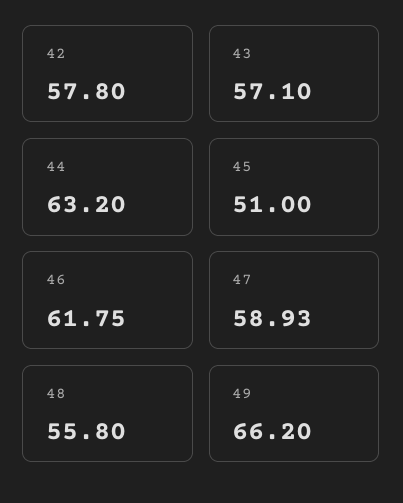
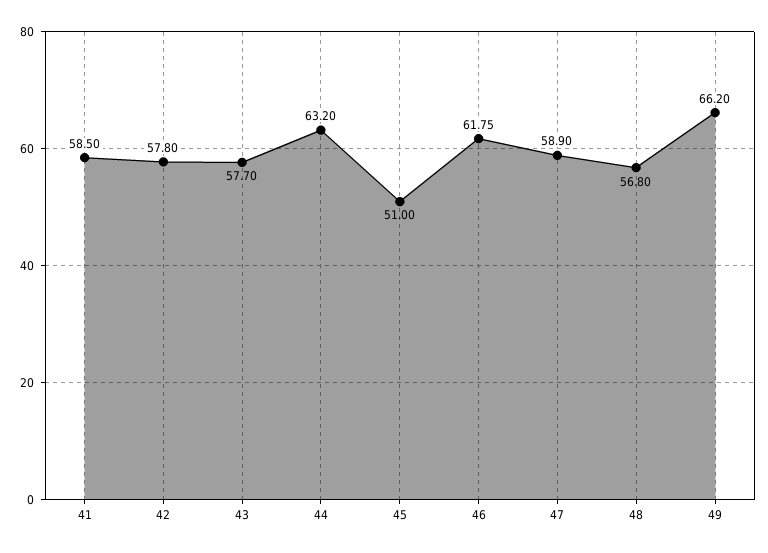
  {
    "42": 57.8,
-   "43": 57.1,
+   "43": 57.7,
    "44": 63.2,
    "45": 51,
    "46": 61.75,
-   "47": 58.93,
+   "47": 58.9,
-   "48": 55.8,
+   "48": 56.8,
-   "49": 66.2
+   "49": 66.2,
+   "41": 58.5
  }

